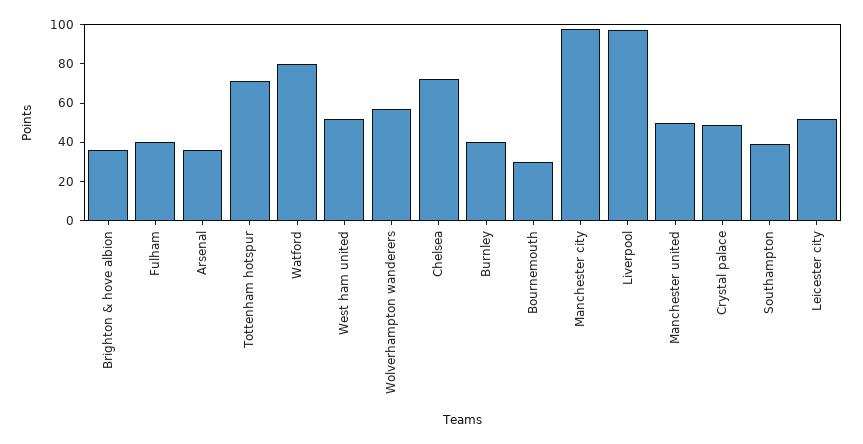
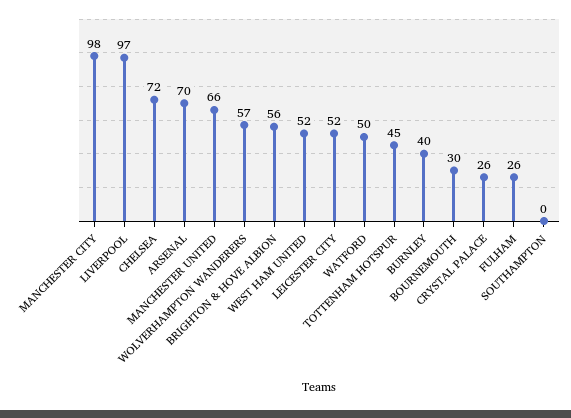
  {
-   "Brighton & hove albion": 35,
+   "Brighton & hove albion": 56,
-   "Fulham": 40,
+   "Fulham": 26,
-   "Arsenal": 35,
+   "Arsenal": 70,
-   "Tottenham hotspur": 70,
+   "Tottenham hotspur": 45,
-   "Watford": 80,
+   "Watford": 50,
    "West ham united": 52,
    "Wolverhampton wanderers": 57,
    "Chelsea": 72,
    "Burnley": 40,
    "Bournemouth": 30,
    "Manchester city": 98,
    "Liverpool": 97,
-   "Manchester united": 50,
+   "Manchester united": 66,
-   "Crystal palace": 50,
+   "Crystal palace": 26,
-   "Southampton": 40,
+   "Southampton": 0,
    "Leicester city": 52
  }

